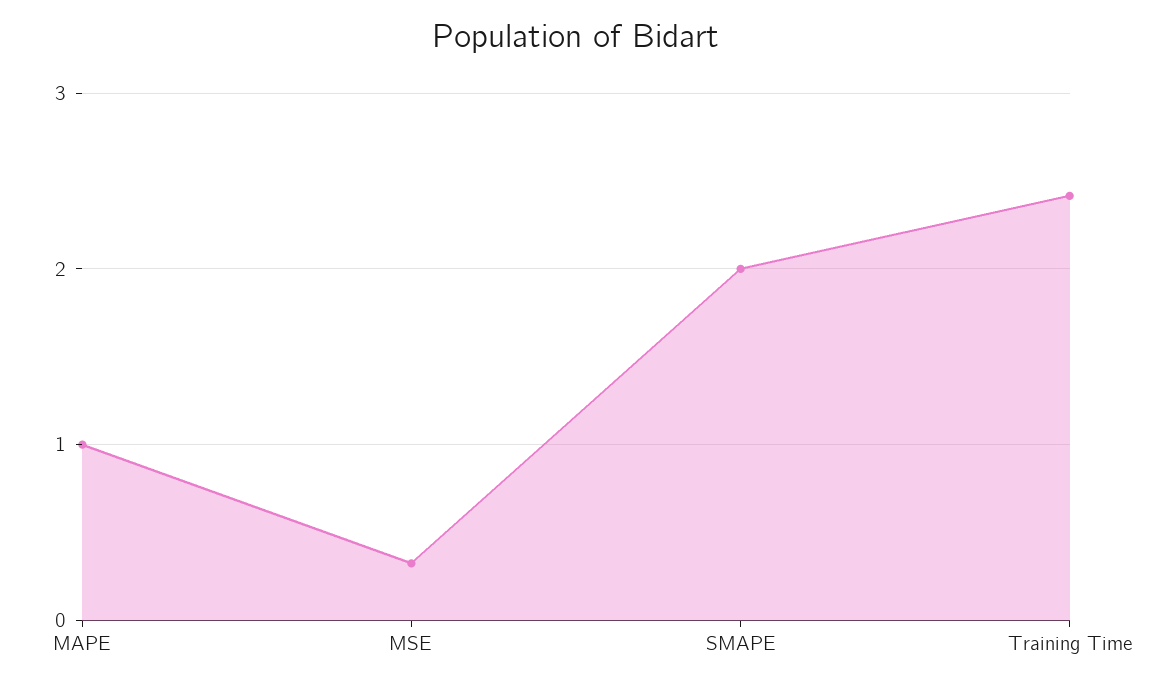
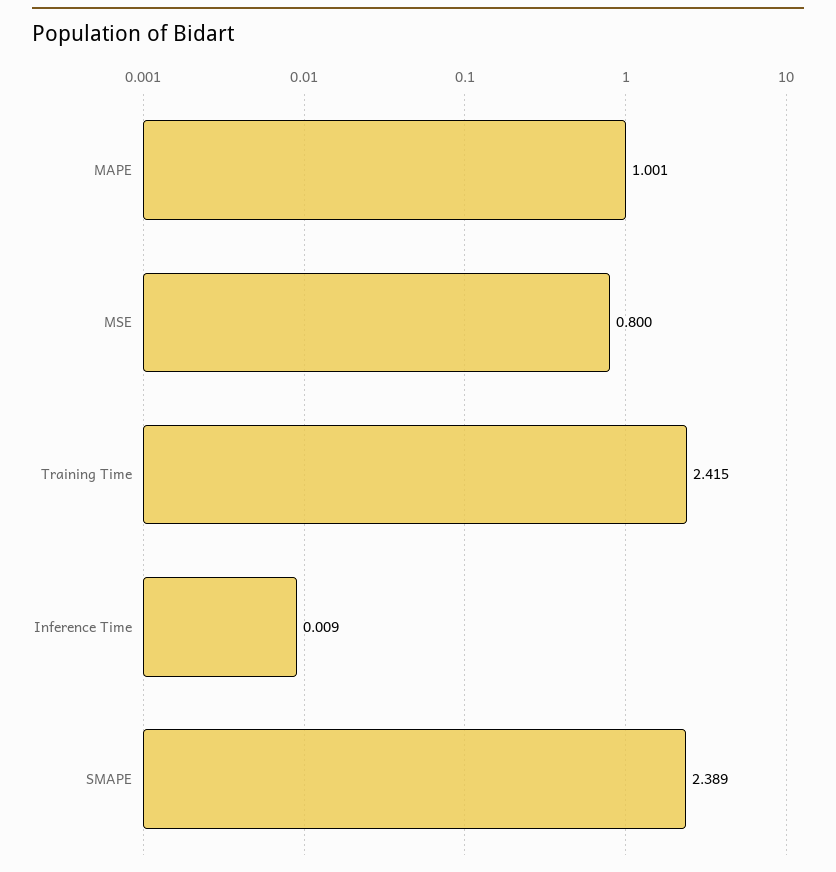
  {
    "MAPE": 1.001,
-   "MSE": 0.3,
+   "MSE": 0.8,
-   "SMAPE": 2,
+   "SMAPE": 2.389,
-   "Training Time": 2.415
+   "Training Time": 2.415,
+   "Inference Time": 0.009
  }

